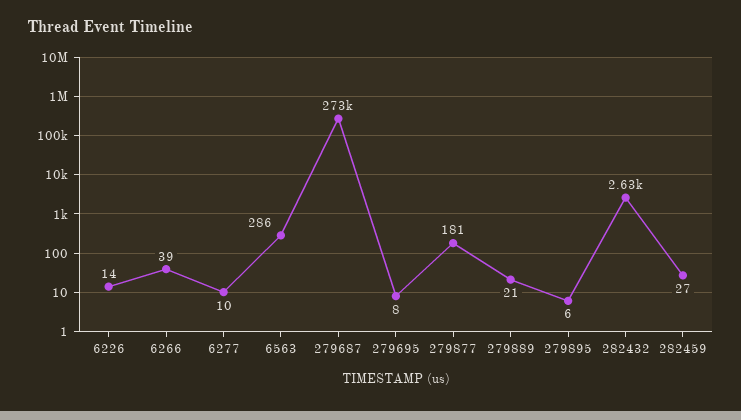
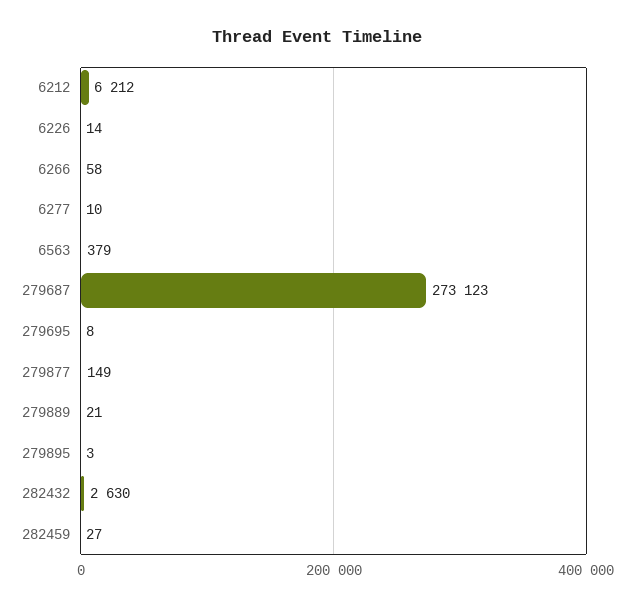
  {
    "6226": 14,
-   "6266": 39,
+   "6266": 58,
    "6277": 10,
-   "6563": 286,
+   "6563": 379,
    "279687": 273123,
    "279695": 8,
-   "279877": 181,
+   "279877": 149,
    "279889": 21,
-   "279895": 6,
+   "279895": 3,
    "282432": 2630,
-   "282459": 27
+   "282459": 27,
+   "6212": 6212
  }

